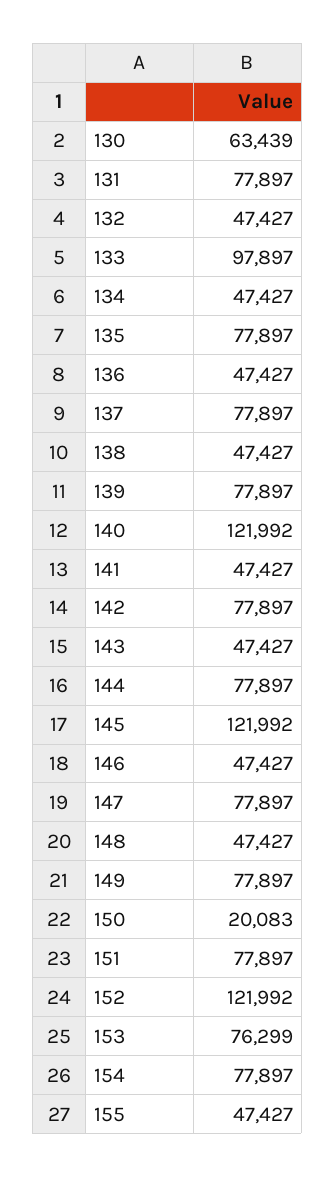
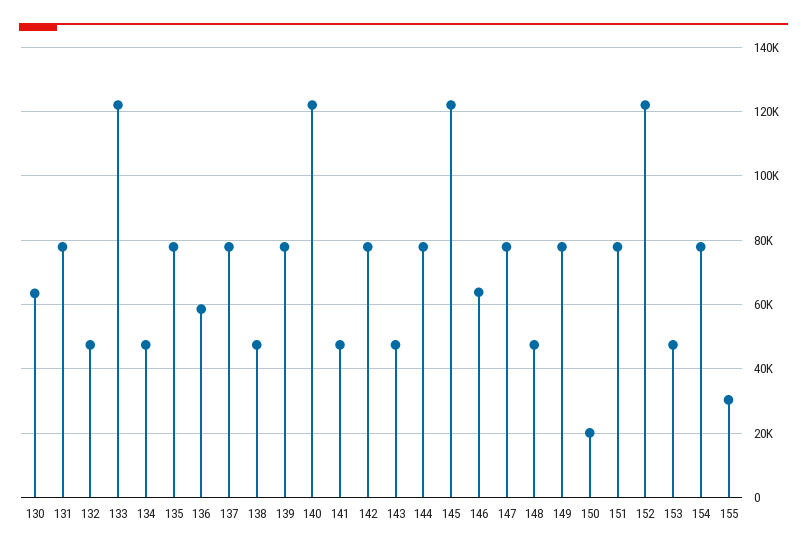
  {
    "130": 63439,
    "131": 77897,
    "132": 47427,
-   "133": 97897,
+   "133": 122000,
    "134": 47427,
    "135": 77897,
-   "136": 47427,
+   "136": 58000,
    "137": 77897,
    "138": 47427,
    "139": 77897,
    "140": 121992,
    "141": 47427,
    "142": 77897,
    "143": 47427,
    "144": 77897,
    "145": 121992,
-   "146": 47427,
+   "146": 64000,
    "147": 77897,
    "148": 47427,
    "149": 77897,
    "150": 20083,
    "151": 77897,
    "152": 121992,
-   "153": 76299,
+   "153": 48000,
    "154": 77897,
-   "155": 47427
+   "155": 30000
  }

